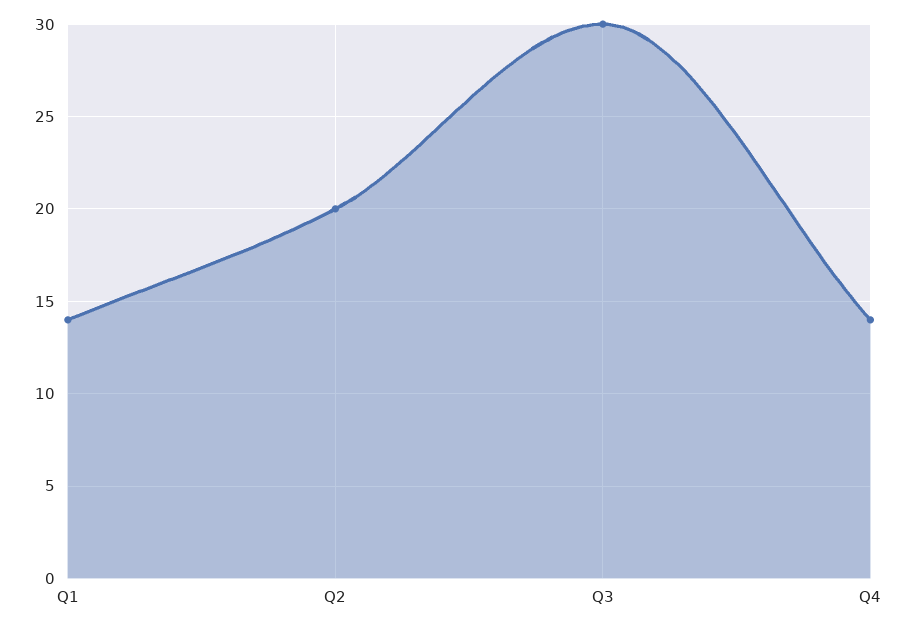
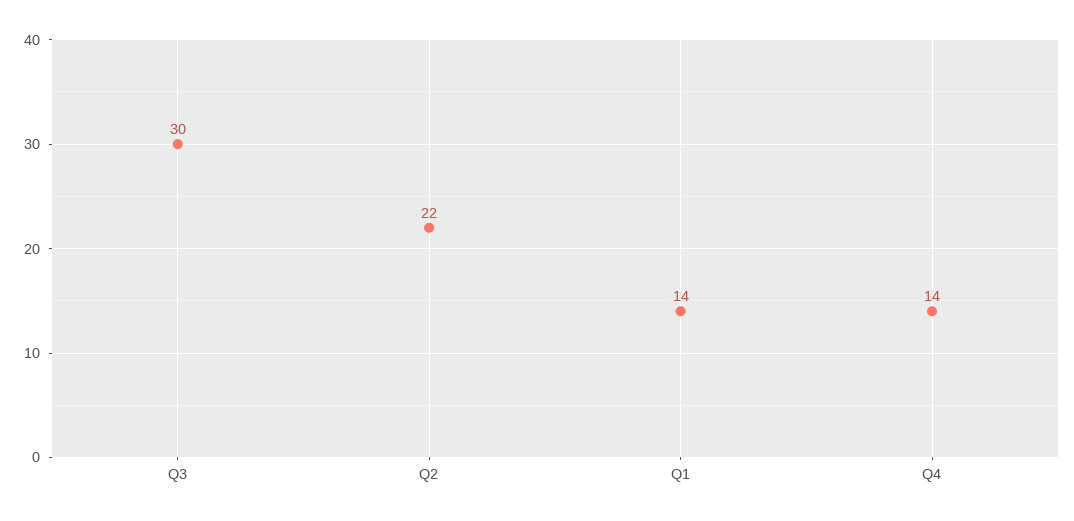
  {
    "Q1": 14,
-   "Q2": 20,
+   "Q2": 22,
    "Q3": 30,
    "Q4": 14
  }

